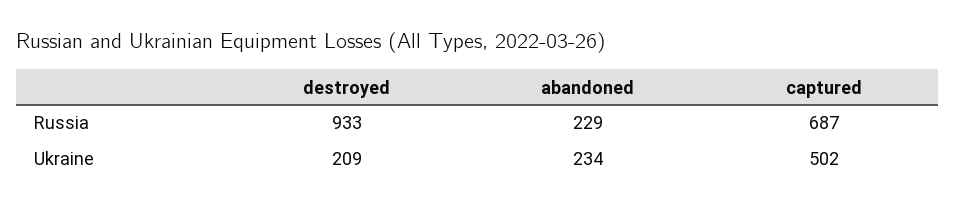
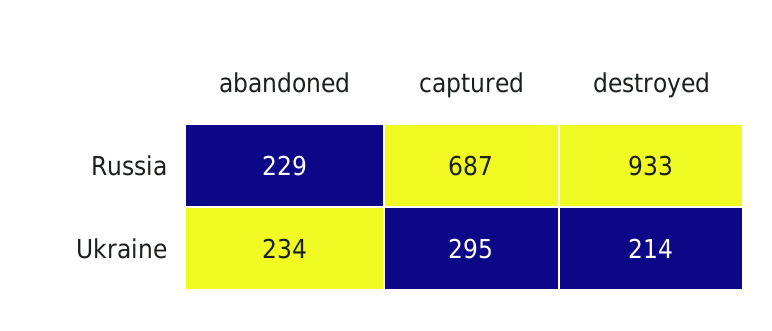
  {
    "destroyed": {
      "Russia": 933,
-     "Ukraine": 209
+     "Ukraine": 214
    },
    "abandoned": {
      "Russia": 229,
      "Ukraine": 234
    },
    "captured": {
      "Russia": 687,
-     "Ukraine": 502
+     "Ukraine": 295
    }
  }

